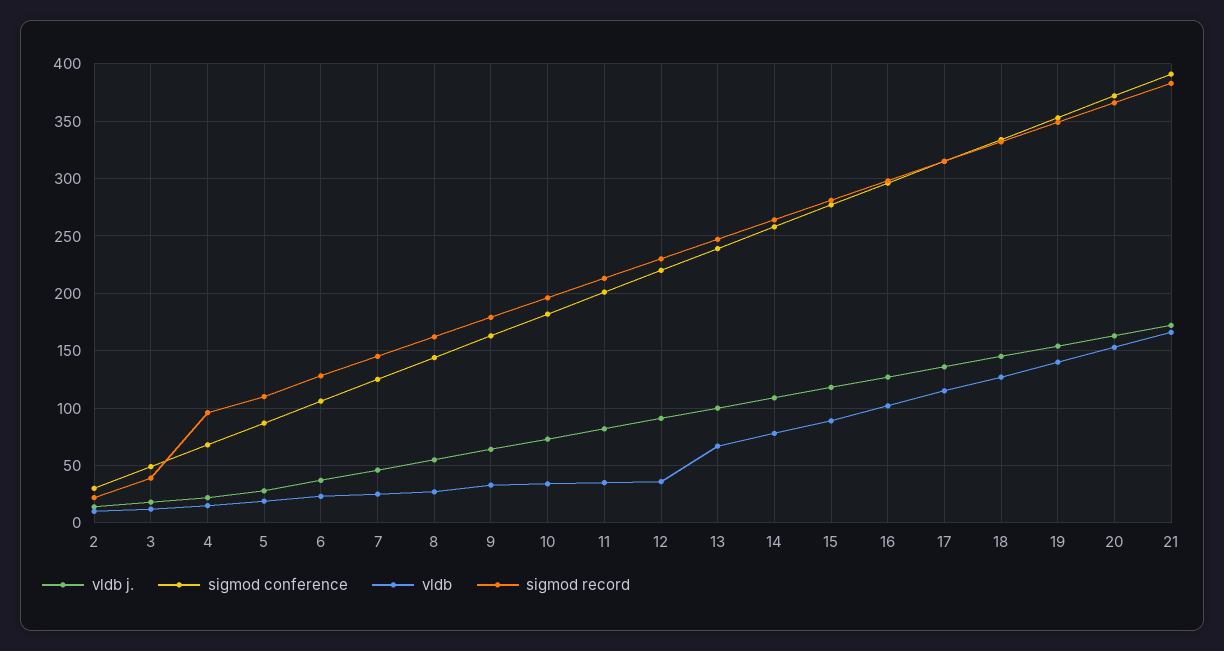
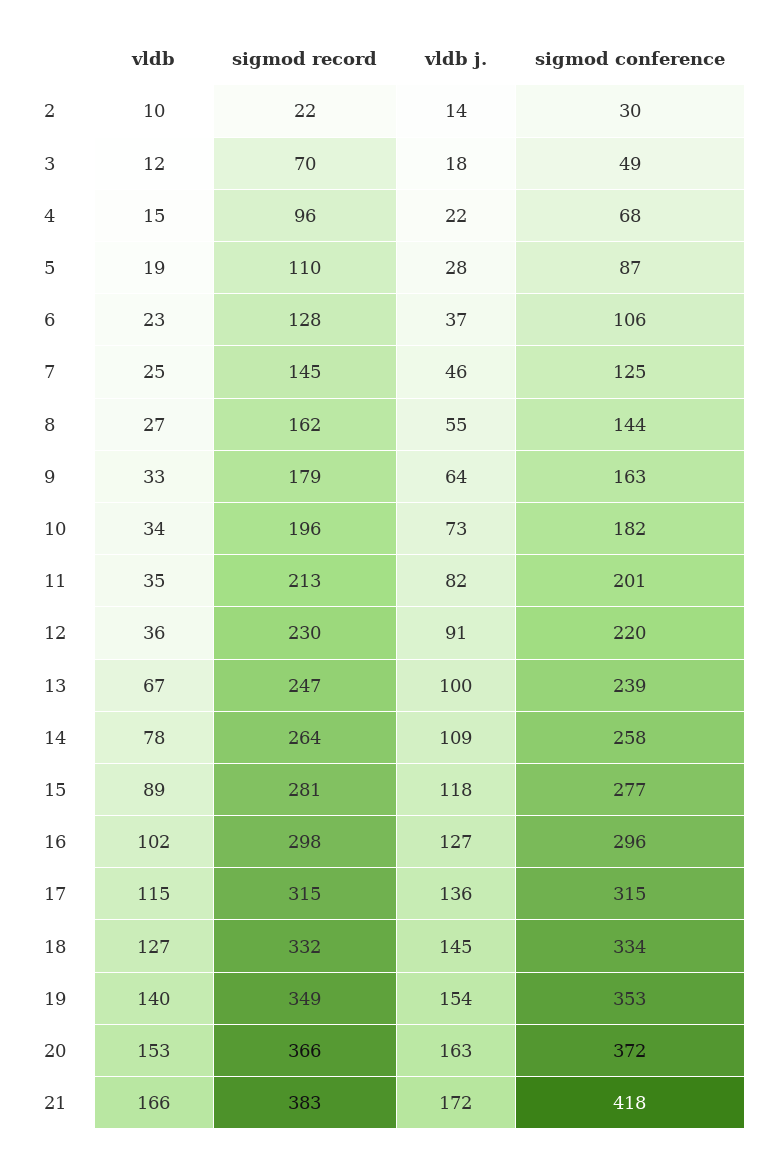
  {
    "vldb j.": {
      "2": 14,
      "3": 18,
      "4": 22,
      "5": 28,
      "6": 37,
      "7": 46,
      "8": 55,
      "9": 64,
      "10": 73,
      "11": 82,
      "12": 91,
      "13": 100,
      "14": 109,
      "15": 118,
      "16": 127,
      "17": 136,
      "18": 145,
      "19": 154,
      "20": 163,
      "21": 172
    },
    "sigmod conference": {
      "2": 30,
      "3": 49,
      "4": 68,
      "5": 87,
      "6": 106,
      "7": 125,
      "8": 144,
      "9": 163,
      "10": 182,
      "11": 201,
      "12": 220,
      "13": 239,
      "14": 258,
      "15": 277,
      "16": 296,
      "17": 315,
      "18": 334,
      "19": 353,
      "20": 372,
-     "21": 390
+     "21": 418
    },
    "vldb": {
      "2": 10,
      "3": 12,
      "4": 15,
      "5": 19,
      "6": 23,
      "7": 25,
      "8": 27,
      "9": 33,
      "10": 34,
      "11": 35,
      "12": 36,
      "13": 67,
      "14": 78,
      "15": 89,
      "16": 102,
      "17": 115,
      "18": 127,
      "19": 140,
      "20": 153,
      "21": 166
    },
    "sigmod record": {
      "2": 22,
-     "3": 40,
+     "3": 70,
      "4": 96,
      "5": 110,
      "6": 128,
      "7": 145,
      "8": 162,
      "9": 179,
      "10": 196,
      "11": 213,
      "12": 230,
      "13": 247,
      "14": 264,
      "15": 281,
      "16": 298,
      "17": 315,
      "18": 332,
      "19": 349,
      "20": 366,
      "21": 383
    }
  }

